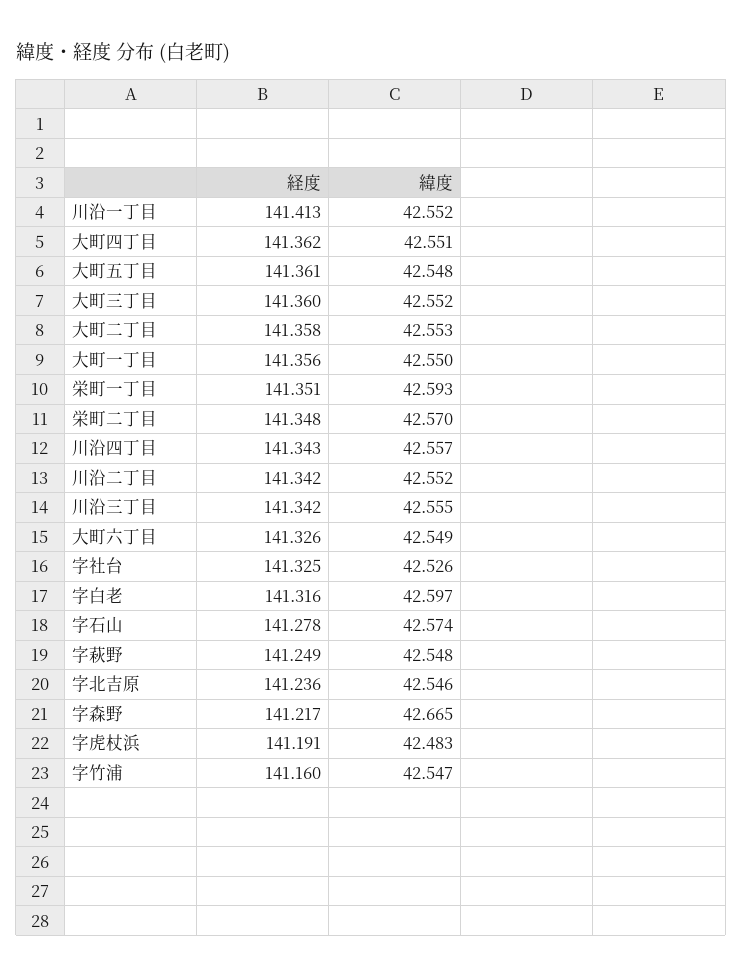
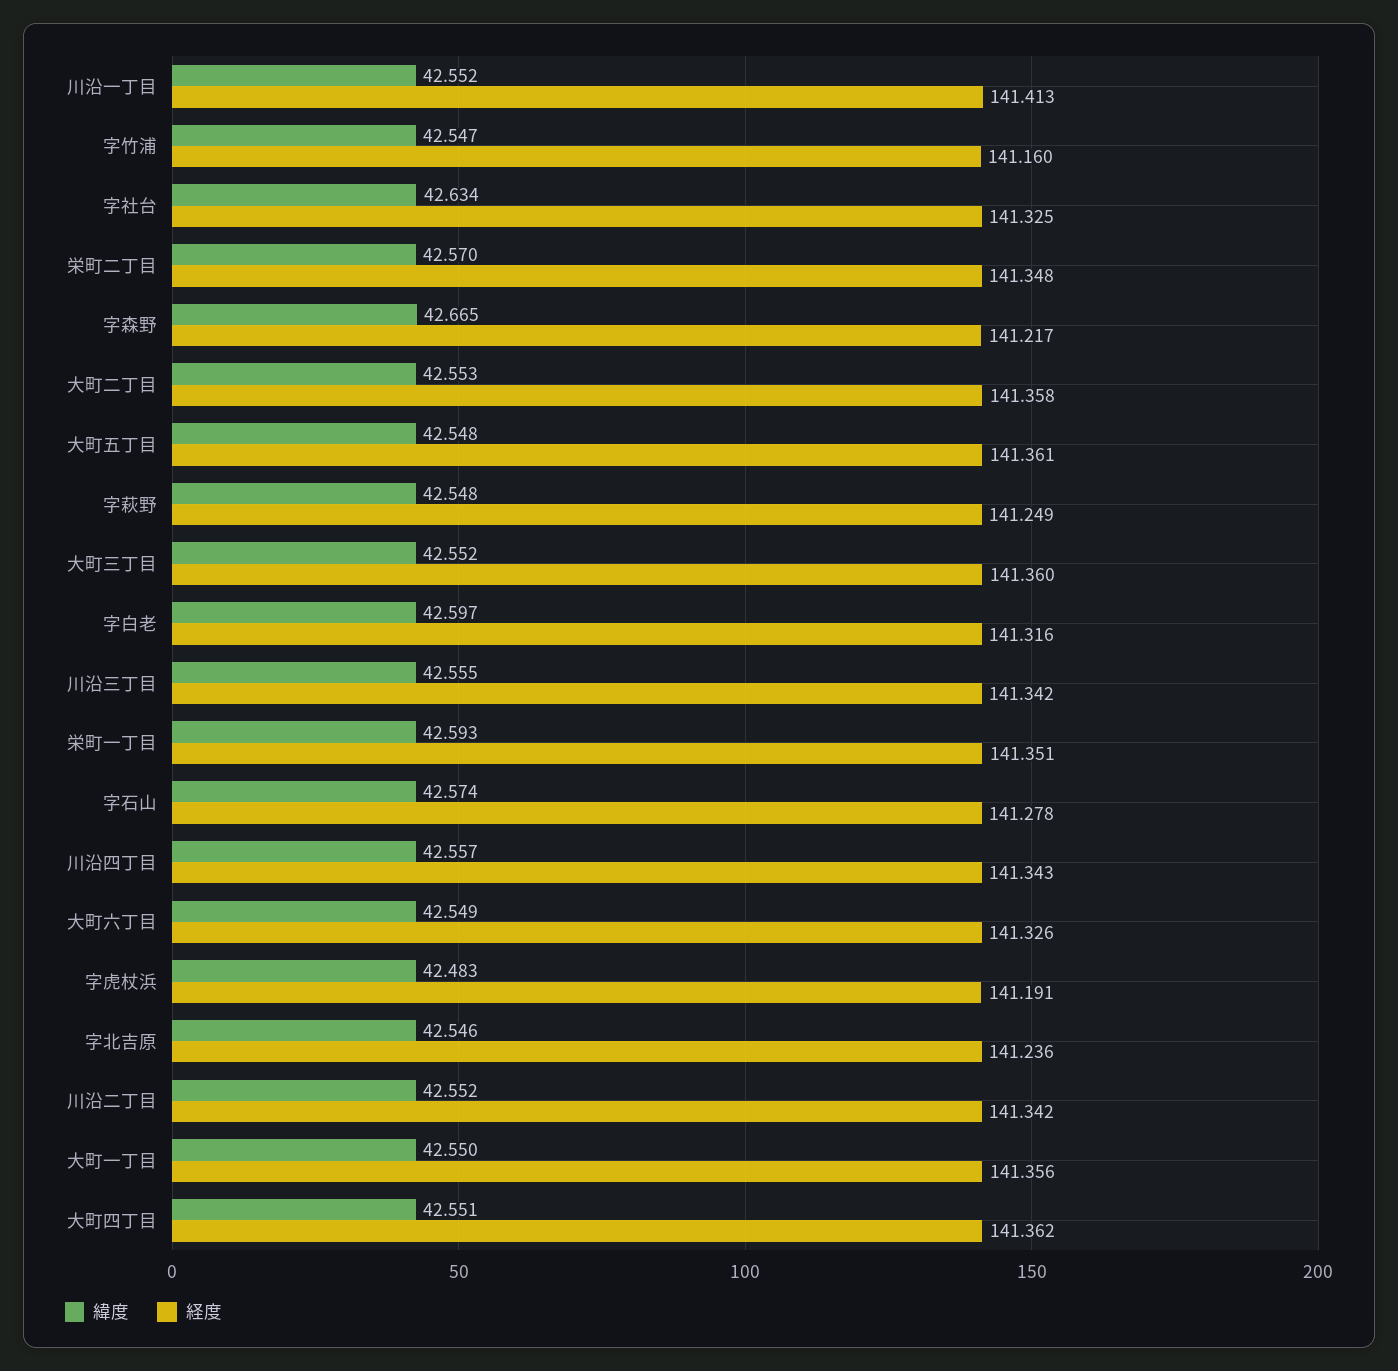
  {
    "経度": {
      "川沿一丁目": 141.413,
      "大町四丁目": 141.362,
      "大町五丁目": 141.361,
      "大町三丁目": 141.36,
      "大町二丁目": 141.358,
      "大町一丁目": 141.356,
      "栄町一丁目": 141.351,
      "栄町二丁目": 141.348,
      "川沿四丁目": 141.343,
      "川沿二丁目": 141.342,
      "川沿三丁目": 141.342,
      "大町六丁目": 141.326,
      "字社台": 141.325,
      "字白老": 141.316,
      "字石山": 141.278,
      "字萩野": 141.249,
      "字北吉原": 141.236,
      "字森野": 141.217,
      "字虎杖浜": 141.191,
      "字竹浦": 141.16
    },
    "緯度": {
      "川沿一丁目": 42.552,
      "大町四丁目": 42.551,
      "大町五丁目": 42.548,
      "大町三丁目": 42.552,
      "大町二丁目": 42.553,
      "大町一丁目": 42.55,
      "栄町一丁目": 42.593,
      "栄町二丁目": 42.57,
      "川沿四丁目": 42.557,
      "川沿二丁目": 42.552,
      "川沿三丁目": 42.555,
      "大町六丁目": 42.549,
-     "字社台": 42.526,
+     "字社台": 42.634,
      "字白老": 42.597,
      "字石山": 42.574,
      "字萩野": 42.548,
      "字北吉原": 42.546,
      "字森野": 42.665,
      "字虎杖浜": 42.483,
      "字竹浦": 42.547
    }
  }

